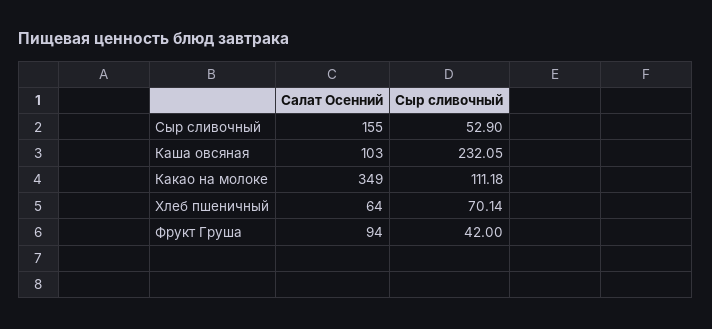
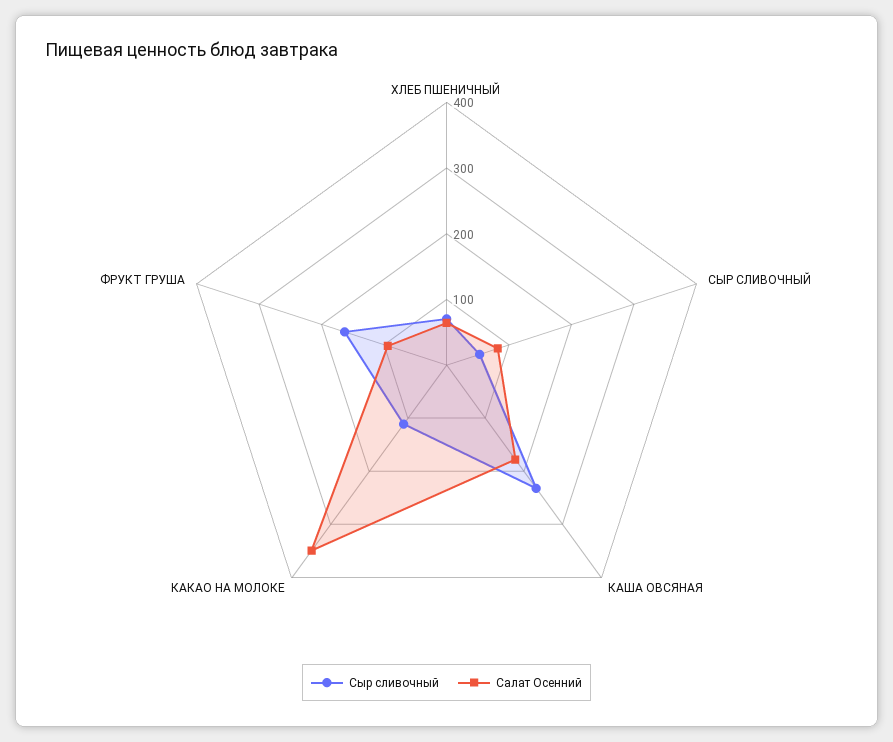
  {
    "Салат Осенний": {
-     "Сыр сливочный": 155,
+     "Сыр сливочный": 80,
-     "Каша овсяная": 103,
+     "Каша овсяная": 180,
      "Какао на молоке": 349,
      "Хлеб пшеничный": 64,
      "Фрукт Груша": 94
    },
    "Сыр сливочный": {
      "Сыр сливочный": 52.9,
      "Каша овсяная": 232.05,
      "Какао на молоке": 111.18,
      "Хлеб пшеничный": 70.14,
-     "Фрукт Груша": 42
+     "Фрукт Груша": 160
    }
  }

